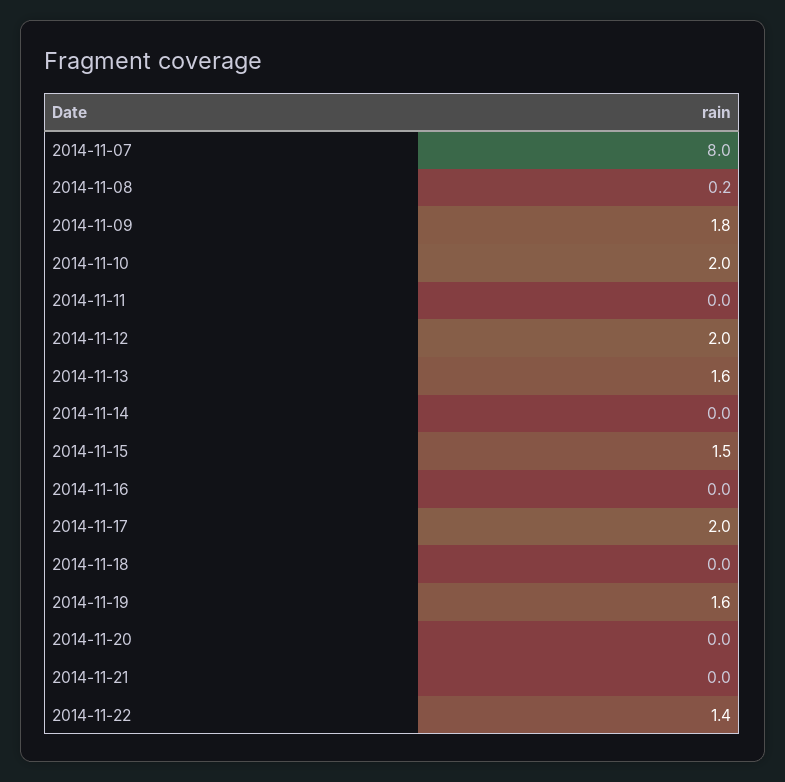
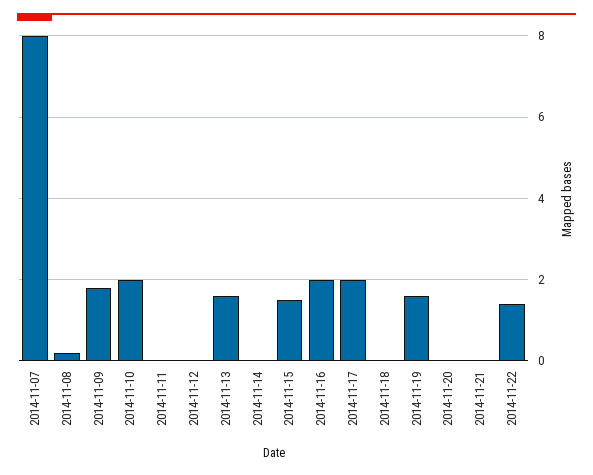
  {
    "2014-11-07": 8,
    "2014-11-08": 0.2,
    "2014-11-09": 1.8,
    "2014-11-10": 2,
    "2014-11-11": 0,
-   "2014-11-12": 2,
+   "2014-11-12": 0,
    "2014-11-13": 1.6,
    "2014-11-14": 0,
    "2014-11-15": 1.5,
-   "2014-11-16": 0,
+   "2014-11-16": 2,
    "2014-11-17": 2,
    "2014-11-18": 0,
    "2014-11-19": 1.6,
    "2014-11-20": 0,
    "2014-11-21": 0,
    "2014-11-22": 1.4
  }

